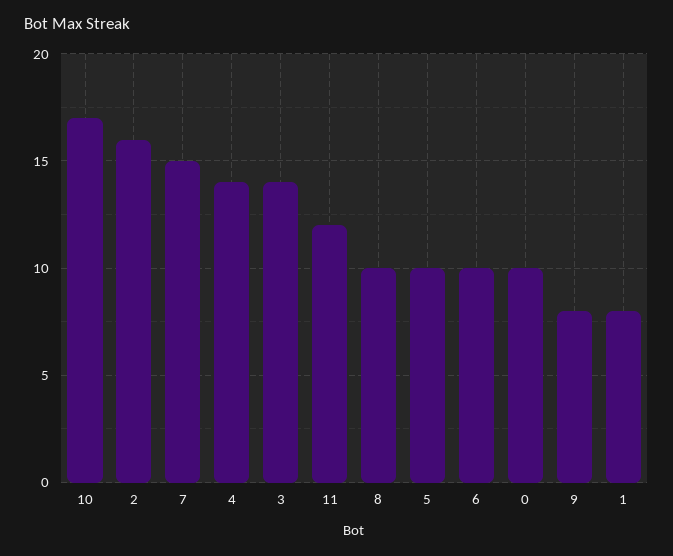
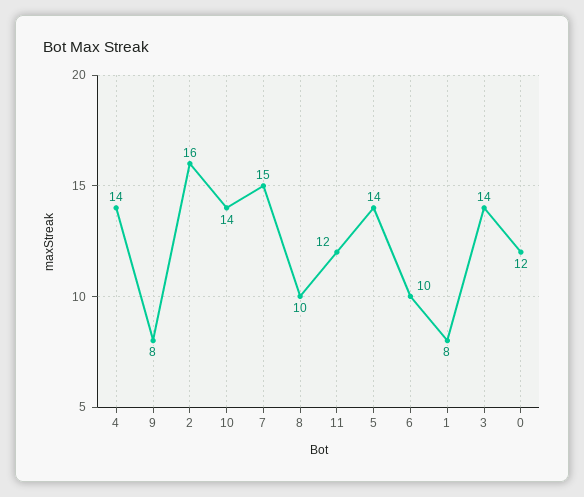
  {
-   "10": 17,
+   "10": 14,
    "2": 16,
    "7": 15,
    "4": 14,
    "3": 14,
    "11": 12,
    "8": 10,
-   "5": 10,
+   "5": 14,
    "6": 10,
-   "0": 10,
+   "0": 12,
    "9": 8,
    "1": 8
  }

